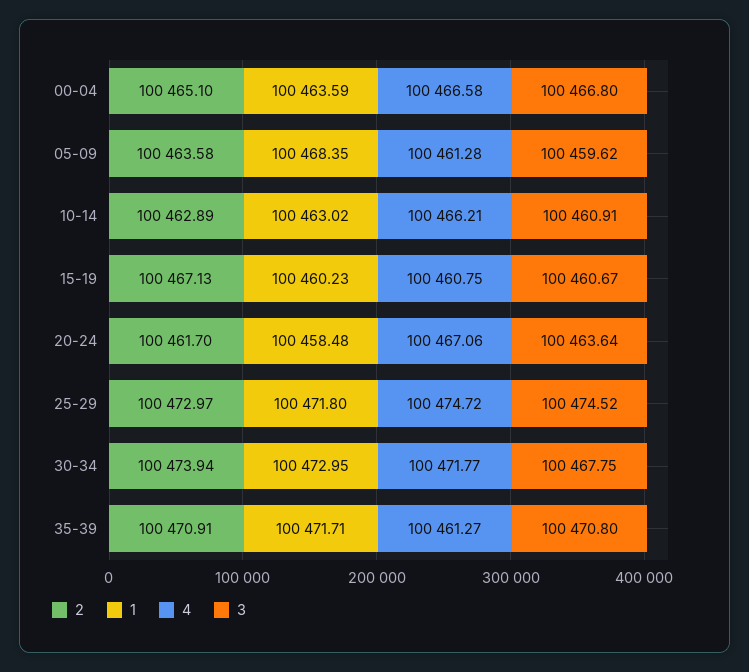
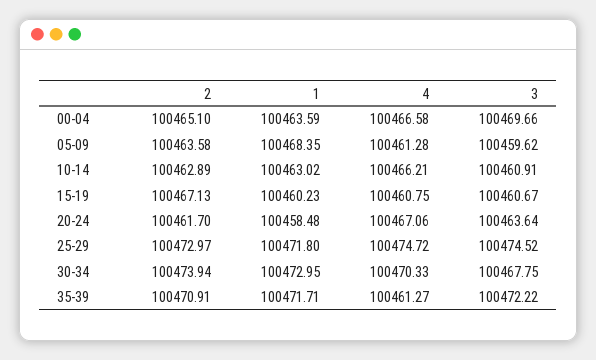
  {
    "2": {
      "00-04": 100465.1,
      "05-09": 100463.58,
      "10-14": 100462.89,
      "15-19": 100467.13,
      "20-24": 100461.7,
      "25-29": 100472.97,
      "30-34": 100473.94,
      "35-39": 100470.91
    },
    "1": {
      "00-04": 100463.59,
      "05-09": 100468.35,
      "10-14": 100463.02,
      "15-19": 100460.23,
      "20-24": 100458.48,
      "25-29": 100471.8,
      "30-34": 100472.95,
      "35-39": 100471.71
    },
    "4": {
      "00-04": 100466.58,
      "05-09": 100461.28,
      "10-14": 100466.21,
      "15-19": 100460.75,
      "20-24": 100467.06,
      "25-29": 100474.72,
-     "30-34": 100471.77,
+     "30-34": 100470.33,
      "35-39": 100461.27
    },
    "3": {
-     "00-04": 100466.8,
+     "00-04": 100469.66,
      "05-09": 100459.62,
      "10-14": 100460.91,
      "15-19": 100460.67,
      "20-24": 100463.64,
      "25-29": 100474.52,
      "30-34": 100467.75,
-     "35-39": 100470.8
+     "35-39": 100472.22
    }
  }

